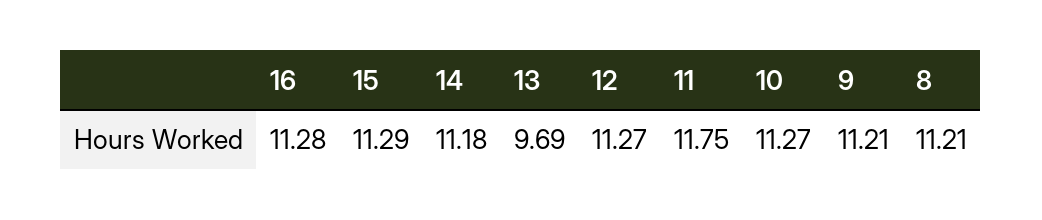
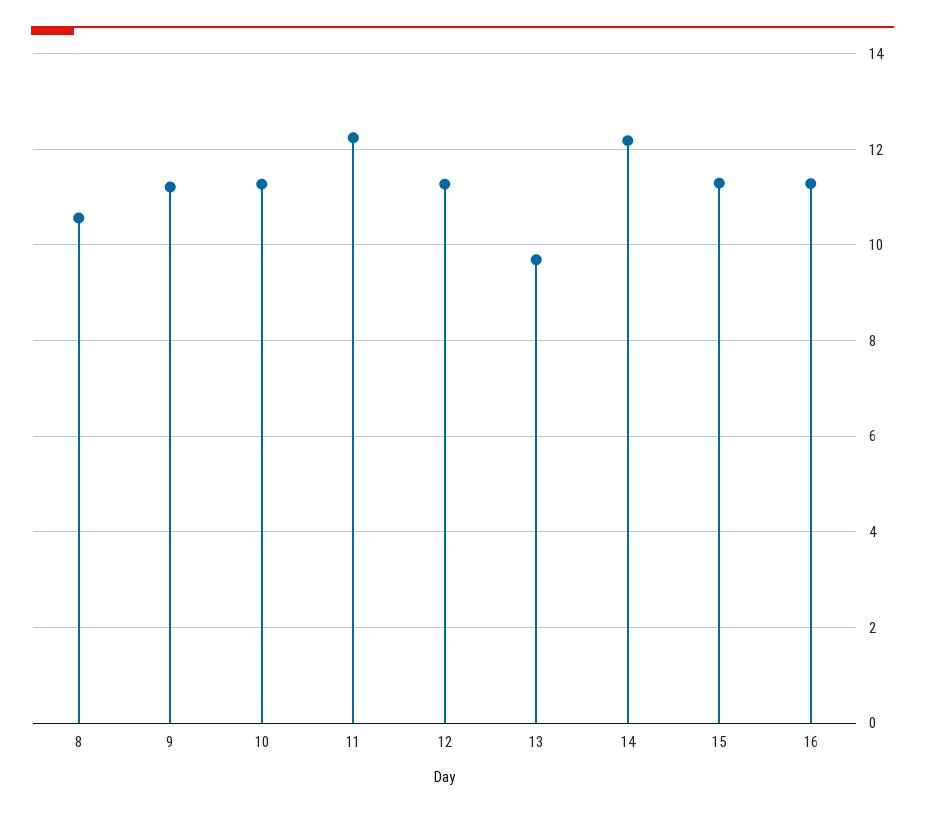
  {
    "16": 11.28,
    "15": 11.29,
-   "14": 11.18,
+   "14": 12.2,
    "13": 9.69,
    "12": 11.27,
-   "11": 11.75,
+   "11": 12.2,
    "10": 11.27,
    "9": 11.21,
-   "8": 11.21
+   "8": 10.6
  }

